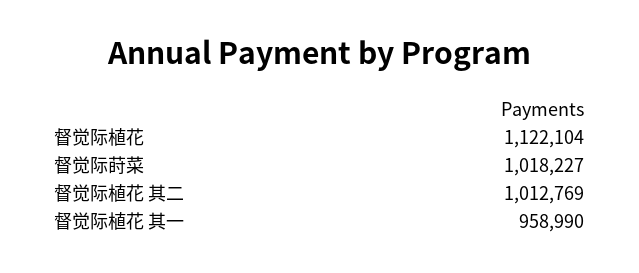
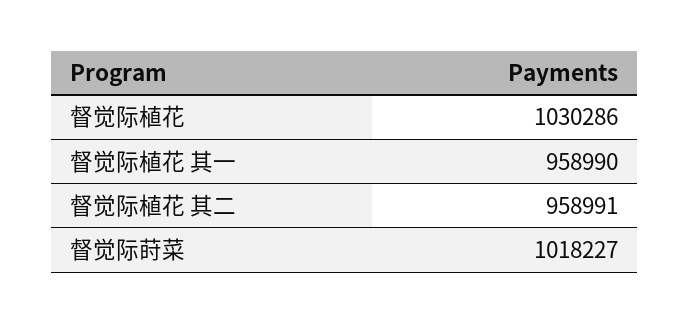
  {
-   "督觉际植花": 1122104,
+   "督觉际植花": 1030286,
    "督觉际莳菜": 1018227,
-   "督觉际植花 其二": 1012769,
+   "督觉际植花 其二": 958991,
    "督觉际植花 其一": 958990
  }

